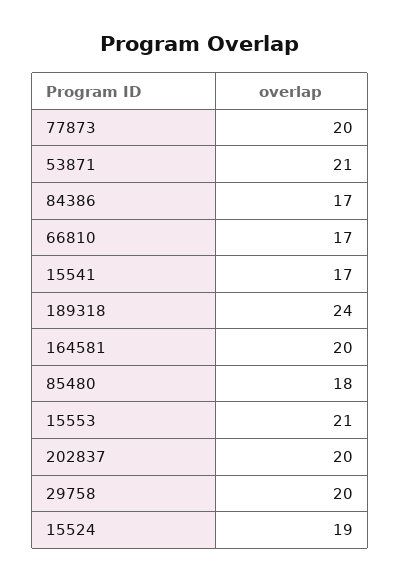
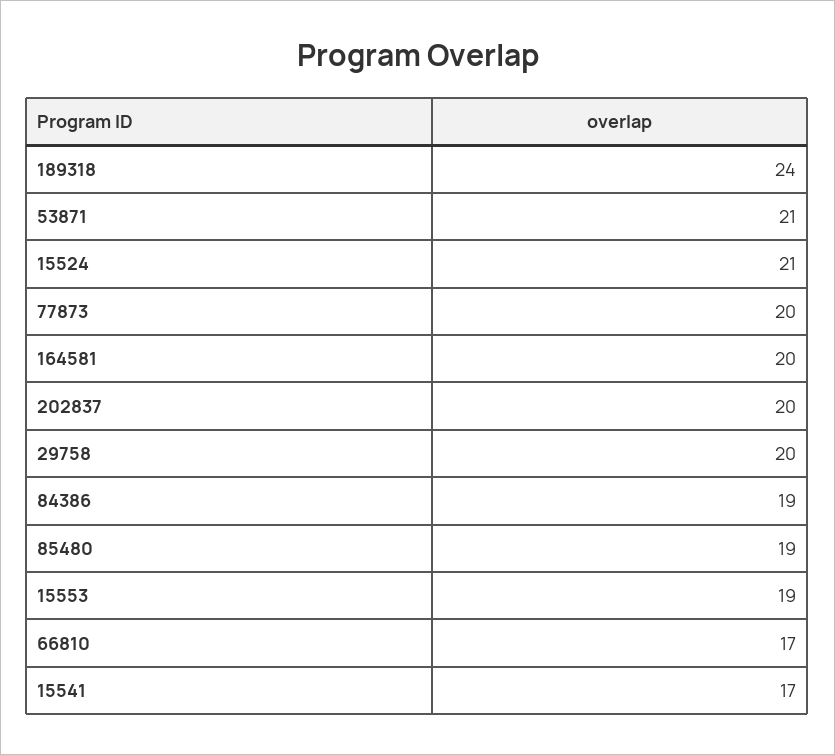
  {
    "77873": 20,
    "53871": 21,
-   "84386": 17,
+   "84386": 19,
    "66810": 17,
    "15541": 17,
    "189318": 24,
    "164581": 20,
-   "85480": 18,
+   "85480": 19,
-   "15553": 21,
+   "15553": 19,
    "202837": 20,
    "29758": 20,
-   "15524": 19
+   "15524": 21
  }

